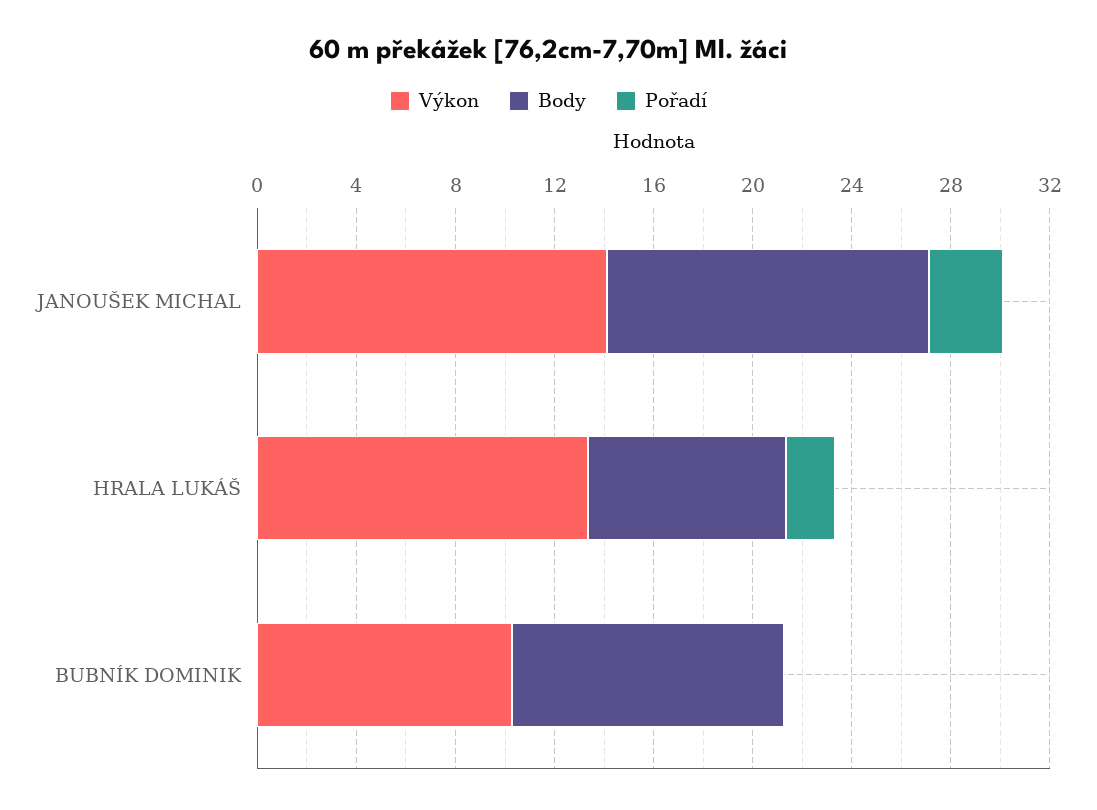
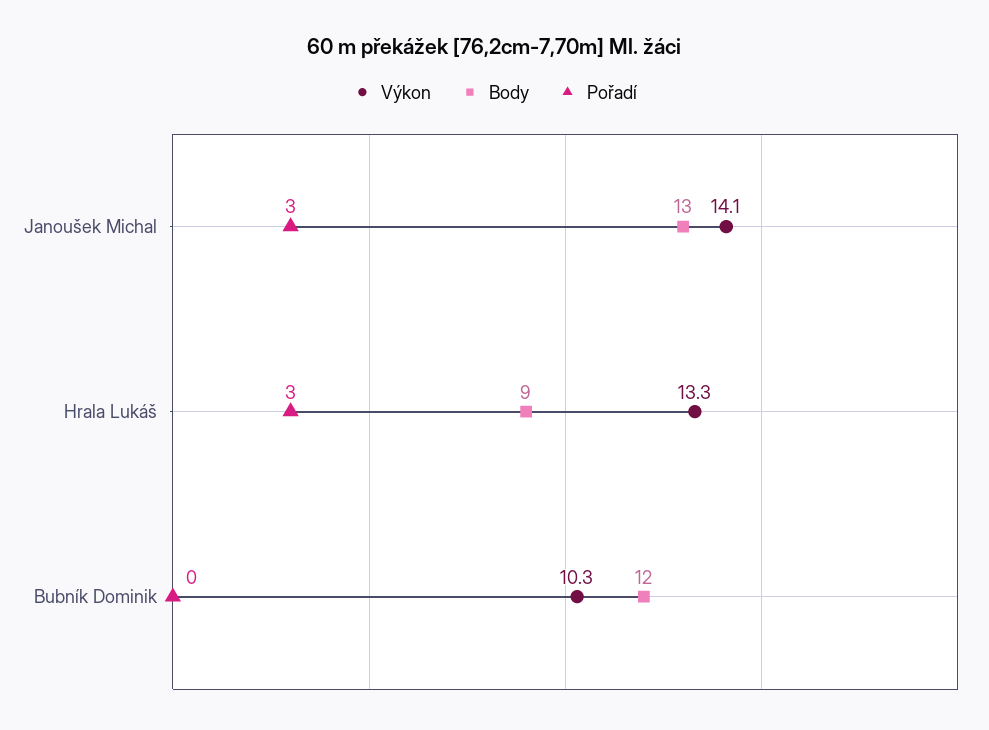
  {
    "Výkon": {
      "JANOUŠEK MICHAL": 14.1,
      "HRALA LUKÁŠ": 13.3,
      "BUBNÍK DOMINIK": 10.3
    },
    "Body": {
      "JANOUŠEK MICHAL": 13,
-     "HRALA LUKÁŠ": 8,
+     "HRALA LUKÁŠ": 9,
-     "BUBNÍK DOMINIK": 11
+     "BUBNÍK DOMINIK": 12
    },
    "Pořadí": {
      "JANOUŠEK MICHAL": 3,
-     "HRALA LUKÁŠ": 2,
+     "HRALA LUKÁŠ": 3,
      "BUBNÍK DOMINIK": 0
    }
  }

